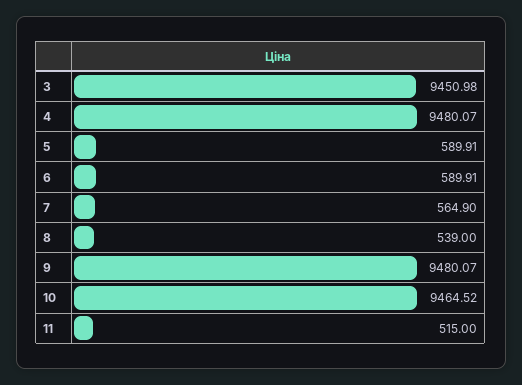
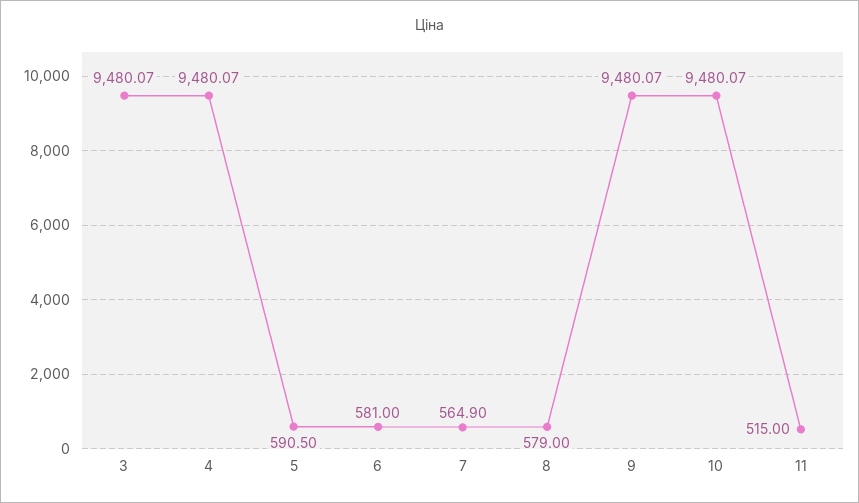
  {
-   "3": 9450.98,
+   "3": 9480.07,
    "4": 9480.07,
-   "5": 589.91,
+   "5": 590.5,
-   "6": 589.91,
+   "6": 581,
    "7": 564.9,
-   "8": 539,
+   "8": 579,
    "9": 9480.07,
-   "10": 9464.52,
+   "10": 9480.07,
    "11": 515
  }

